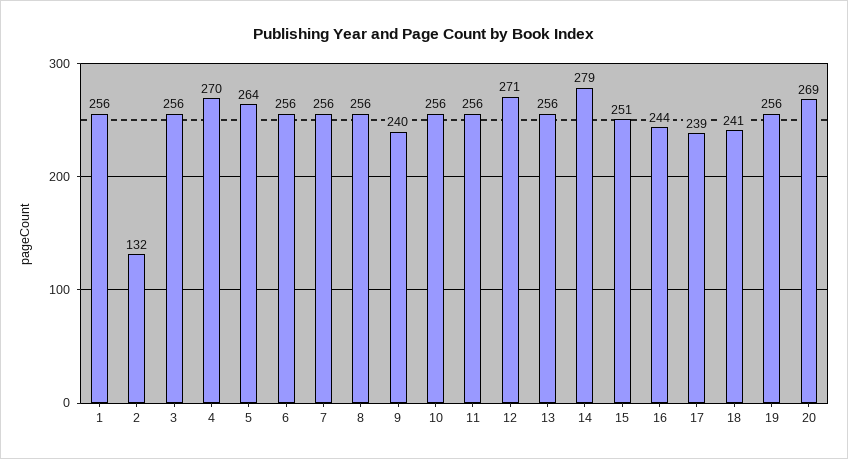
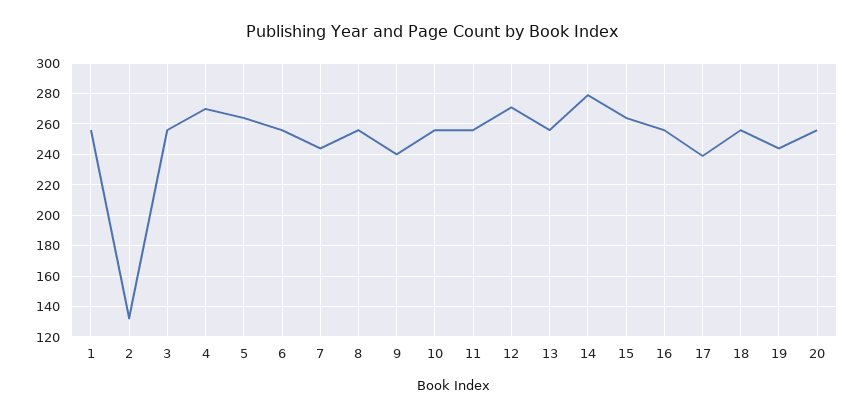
  {
    "1": 256,
    "2": 132,
    "3": 256,
    "4": 270,
    "5": 264,
    "6": 256,
-   "7": 256,
+   "7": 245,
    "8": 256,
    "9": 240,
    "10": 256,
    "11": 256,
    "12": 271,
    "13": 256,
    "14": 279,
-   "15": 251,
+   "15": 265,
-   "16": 244,
+   "16": 255,
    "17": 239,
-   "18": 241,
+   "18": 255,
-   "19": 256,
+   "19": 245,
-   "20": 269
+   "20": 255
  }

